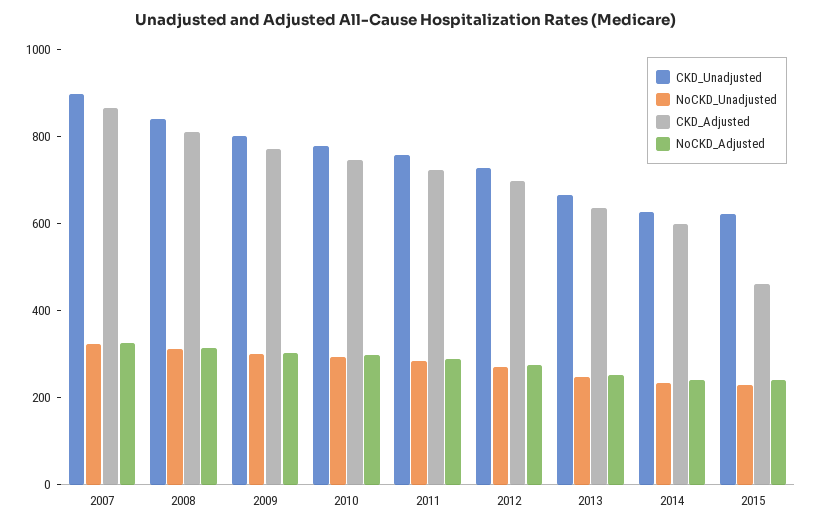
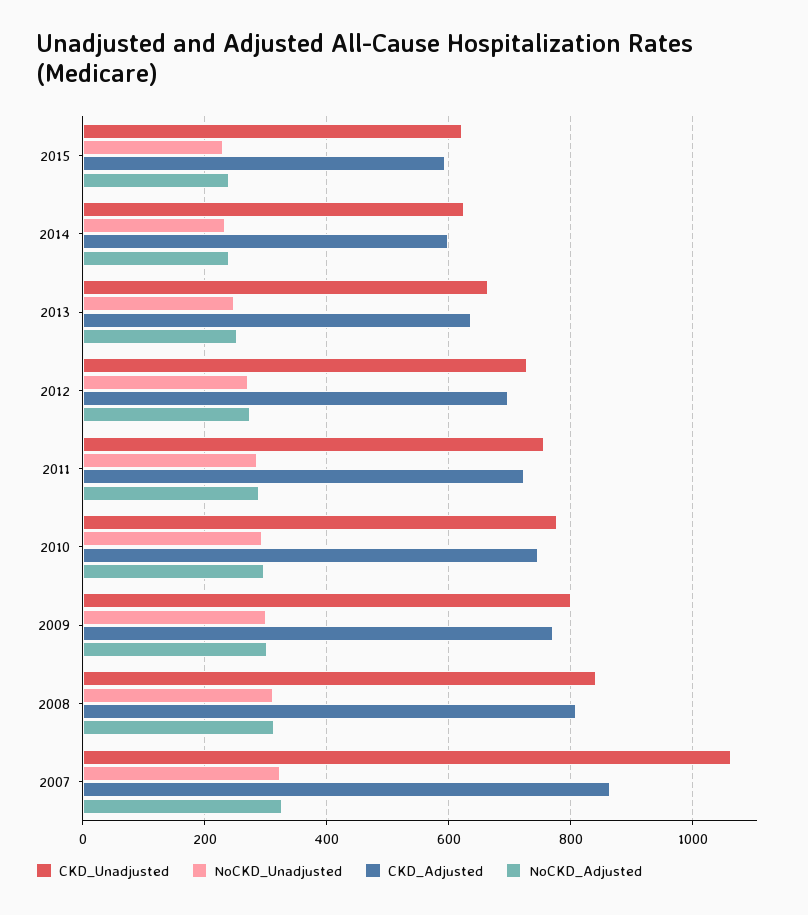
  {
    "CKD_Unadjusted": {
-     "2007": 900,
+     "2007": 1060,
      "2008": 840,
      "2009": 800,
      "2010": 780,
      "2011": 760,
      "2012": 720,
      "2013": 660,
      "2014": 620,
      "2015": 620
    },
    "NoCKD_Unadjusted": {
      "2007": 320,
      "2008": 320,
      "2009": 300,
      "2010": 300,
      "2011": 280,
      "2012": 280,
      "2013": 240,
      "2014": 240,
      "2015": 240
    },
    "CKD_Adjusted": {
      "2007": 860,
      "2008": 800,
      "2009": 780,
      "2010": 740,
      "2011": 720,
      "2012": 700,
      "2013": 640,
      "2014": 600,
-     "2015": 450
+     "2015": 600
    },
    "NoCKD_Adjusted": {
      "2007": 320,
      "2008": 320,
      "2009": 300,
      "2010": 300,
      "2011": 280,
      "2012": 280,
      "2013": 260,
      "2014": 240,
      "2015": 240
    }
  }

